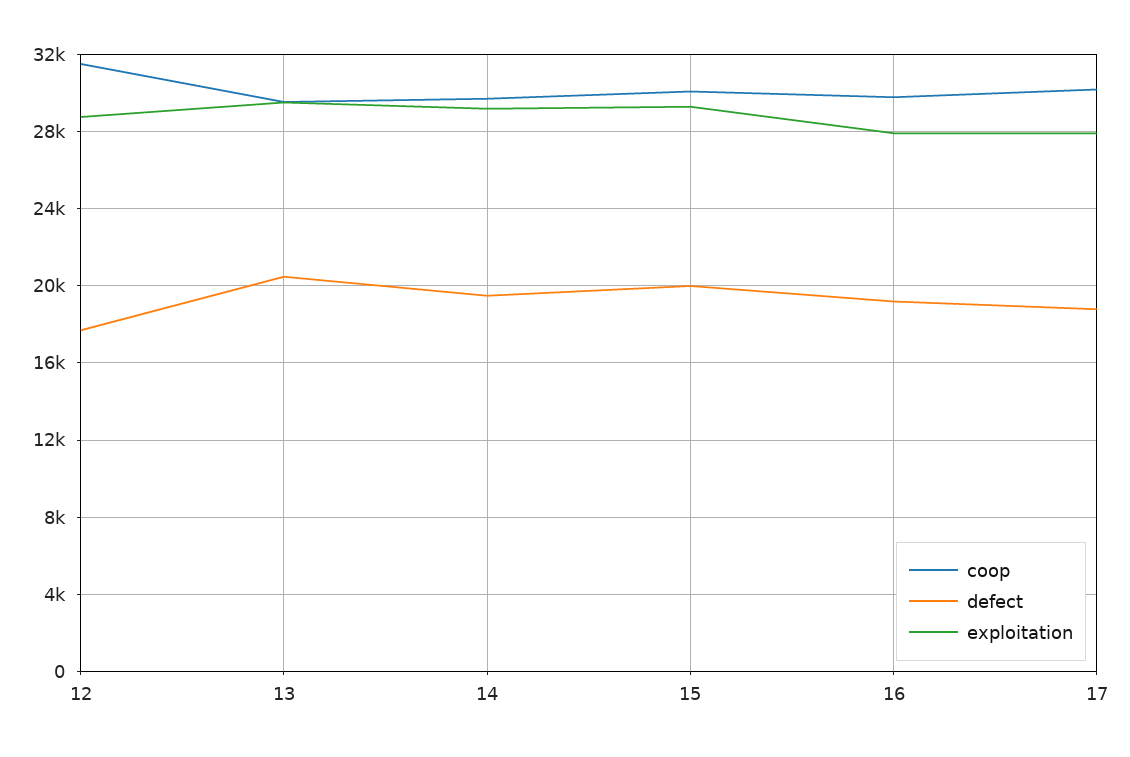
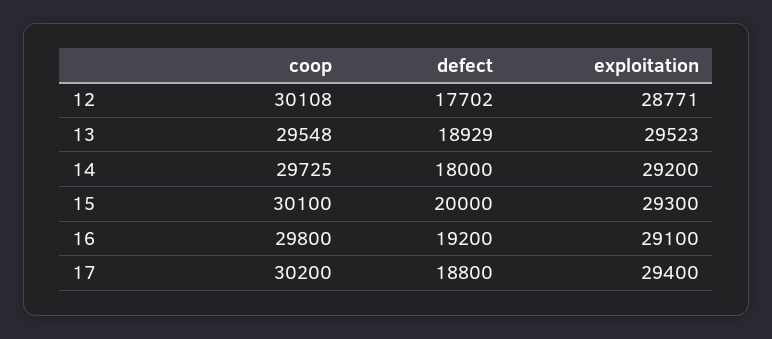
  {
    "coop": {
-     "12": 31500,
+     "12": 30108,
      "13": 29548,
      "14": 29725,
      "15": 30100,
      "16": 29800,
      "17": 30200
    },
    "defect": {
      "12": 17702,
-     "13": 20500,
+     "13": 18929,
-     "14": 19500,
+     "14": 18000,
      "15": 20000,
      "16": 19200,
      "17": 18800
    },
    "exploitation": {
      "12": 28771,
      "13": 29523,
      "14": 29200,
      "15": 29300,
-     "16": 28000,
+     "16": 29100,
-     "17": 28000
+     "17": 29400
    }
  }

